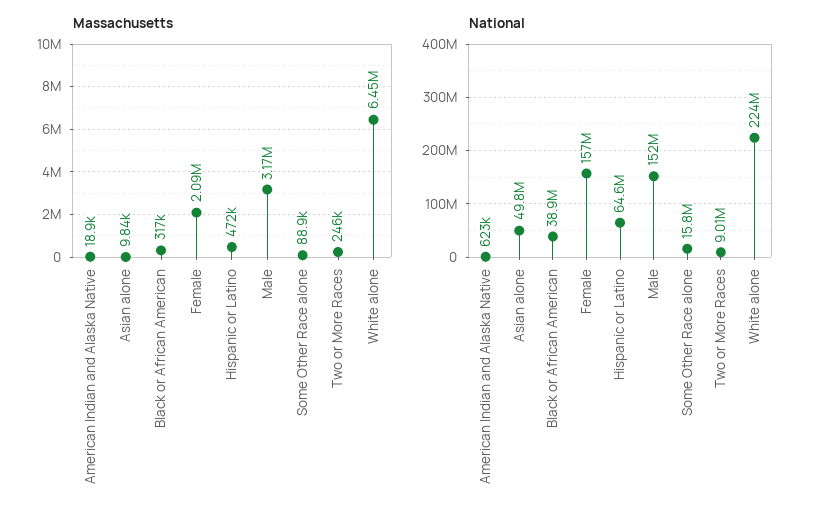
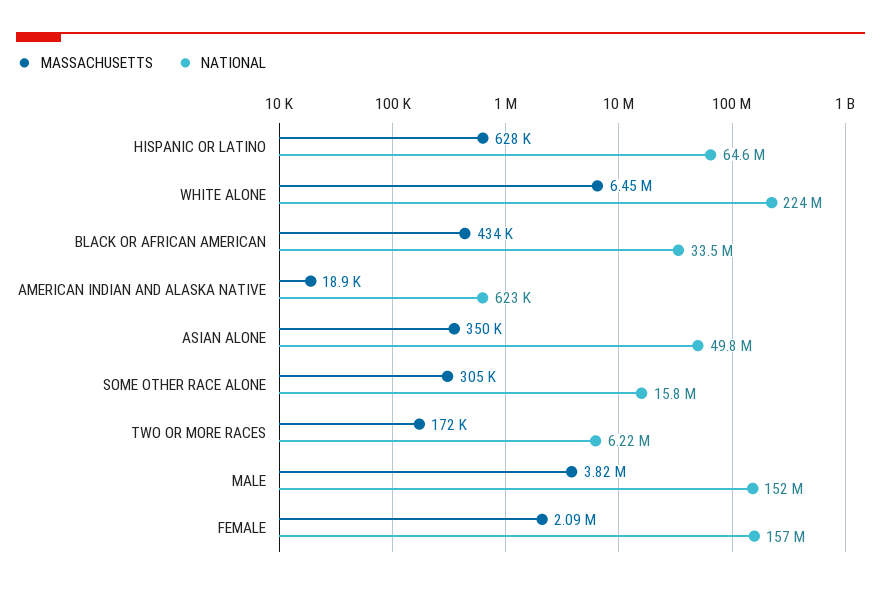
  {
    "Massachusetts": {
      "American Indian and Alaska Native": 18900,
-     "Asian alone": 9840,
+     "Asian alone": 350000,
-     "Black or African American": 317000,
+     "Black or African American": 434000,
      "Female": 2090000,
-     "Hispanic or Latino": 472000,
+     "Hispanic or Latino": 628000,
-     "Male": 3170000,
+     "Male": 3820000,
-     "Some Other Race alone": 88900,
+     "Some Other Race alone": 305000,
-     "Two or More Races": 246000,
+     "Two or More Races": 172000,
      "White alone": 6450000
    },
    "National": {
      "American Indian and Alaska Native": 623000,
      "Asian alone": 49800000,
-     "Black or African American": 38900000,
+     "Black or African American": 33500000,
      "Female": 157000000,
      "Hispanic or Latino": 64600000,
      "Male": 152000000,
      "Some Other Race alone": 15800000,
-     "Two or More Races": 9010000,
+     "Two or More Races": 6220000,
      "White alone": 224000000
    }
  }

